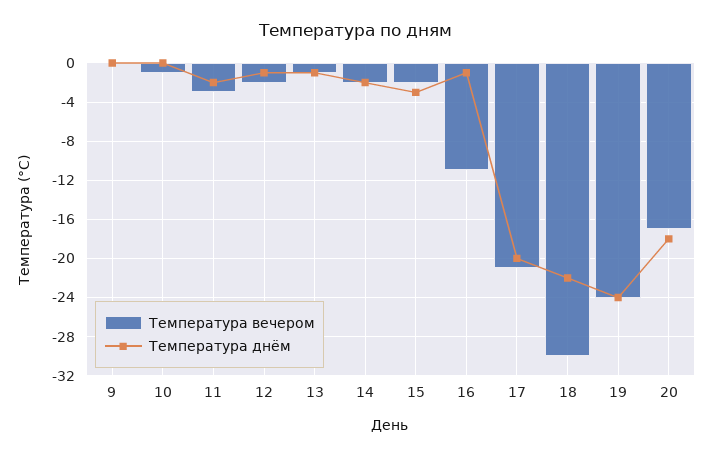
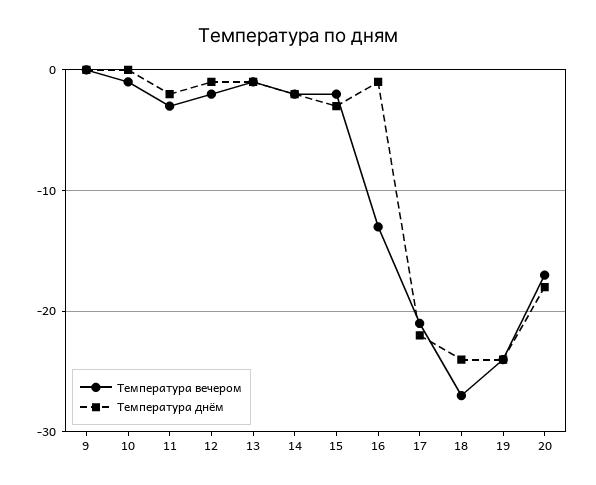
  {
    "Температура вечером": {
      "9": 0,
      "10": -1,
      "11": -3,
      "12": -2,
      "13": -1,
      "14": -2,
      "15": -2,
-     "16": -11,
+     "16": -13,
      "17": -21,
-     "18": -30,
+     "18": -27,
      "19": -24,
      "20": -17
    },
    "Температура днём": {
      "9": 0,
      "10": 0,
      "11": -2,
      "12": -1,
      "13": -1,
      "14": -2,
      "15": -3,
      "16": -1,
-     "17": -20,
+     "17": -22,
-     "18": -22,
+     "18": -24,
      "19": -24,
      "20": -18
    }
  }

